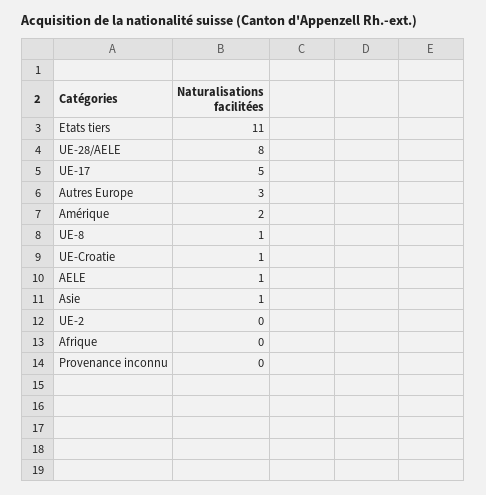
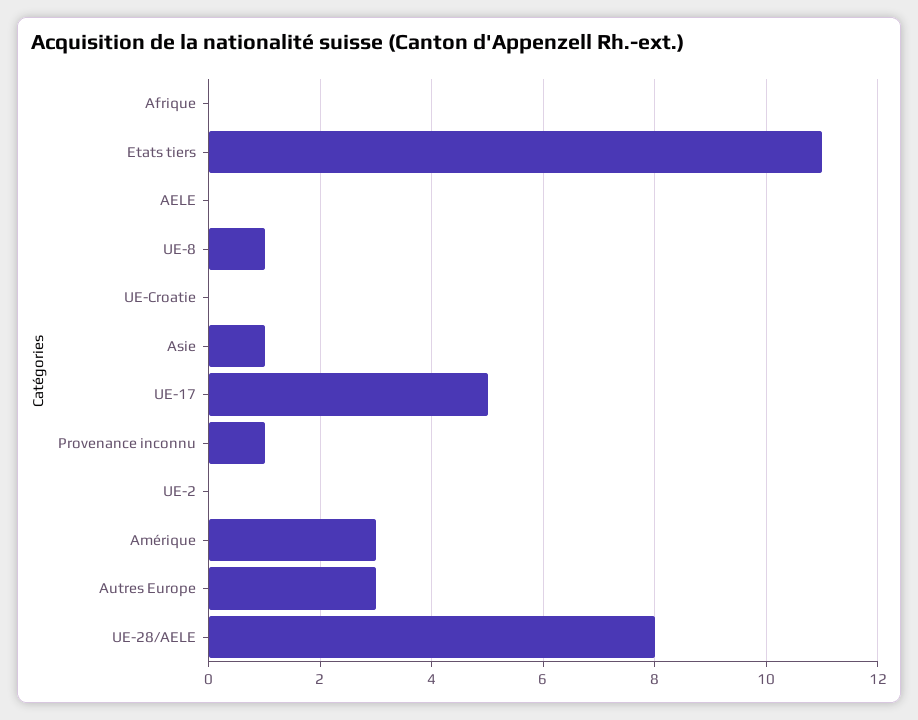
  {
    "Etats tiers": 11,
    "UE-28/AELE": 8,
    "UE-17": 5,
    "Autres Europe": 3,
-   "Amérique": 2,
+   "Amérique": 3,
    "UE-8": 1,
-   "UE-Croatie": 1,
+   "UE-Croatie": 0,
-   "AELE": 1,
+   "AELE": 0,
    "Asie": 1,
    "UE-2": 0,
    "Afrique": 0,
-   "Provenance inconnu": 0
+   "Provenance inconnu": 1
  }

